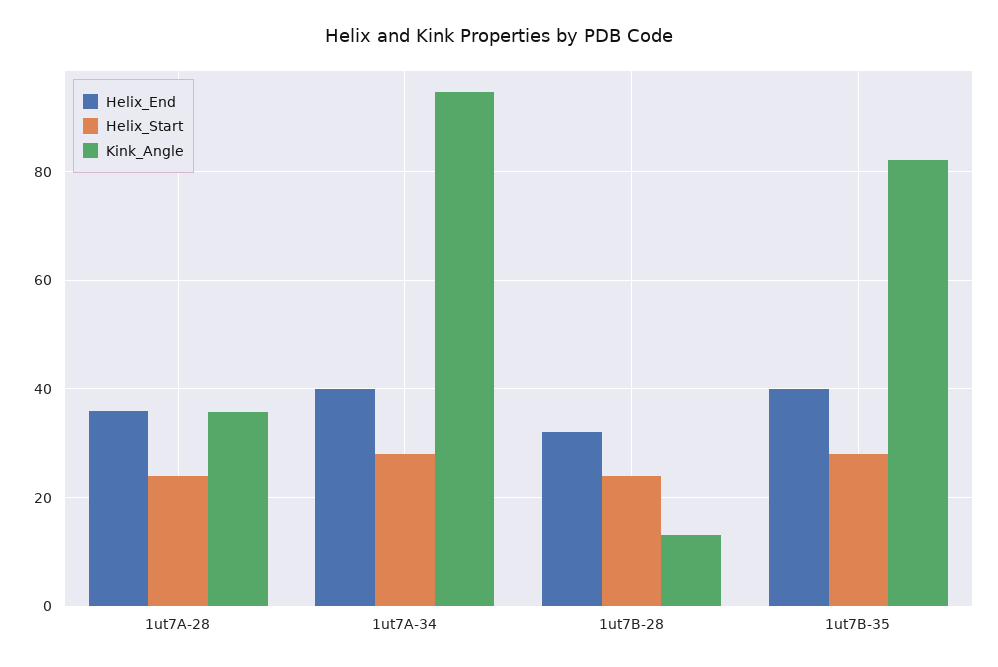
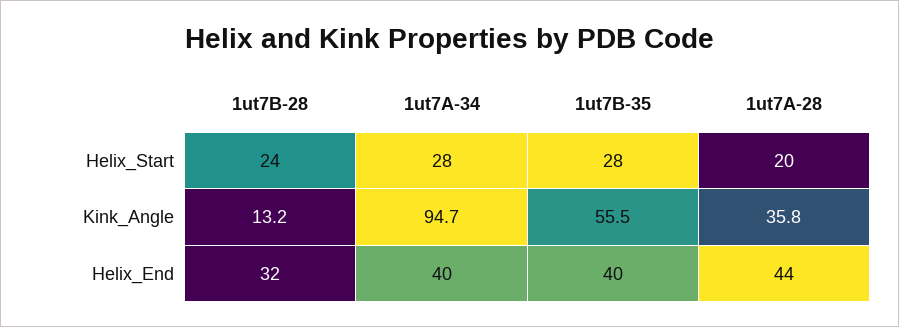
  {
    "Helix_End": {
-     "1ut7A-28": 36,
+     "1ut7A-28": 44,
      "1ut7A-34": 40,
      "1ut7B-28": 32,
      "1ut7B-35": 40
    },
    "Helix_Start": {
-     "1ut7A-28": 24,
+     "1ut7A-28": 20,
      "1ut7A-34": 28,
      "1ut7B-28": 24,
      "1ut7B-35": 28
    },
    "Kink_Angle": {
      "1ut7A-28": 35.8,
      "1ut7A-34": 94.7,
      "1ut7B-28": 13.2,
-     "1ut7B-35": 82
+     "1ut7B-35": 55.5
    }
  }

